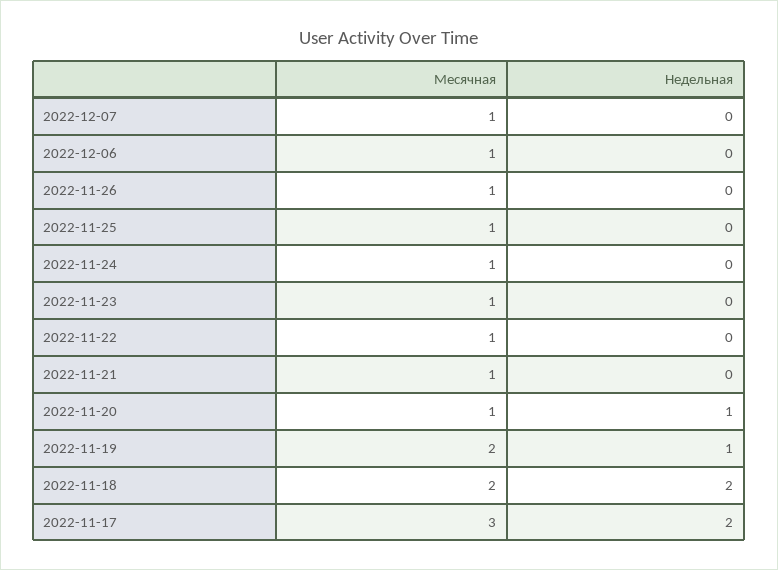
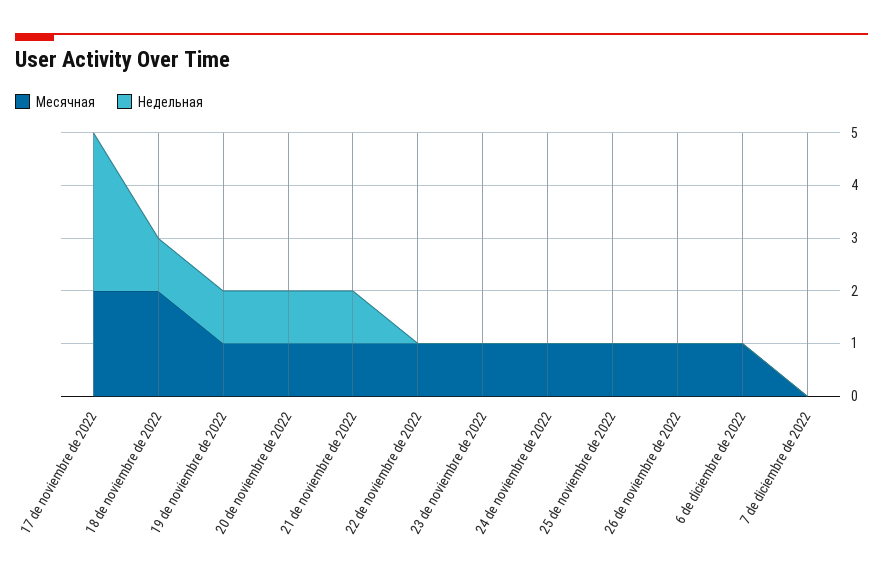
  {
    "Месячная": {
-     "2022-12-07": 1,
+     "2022-12-07": 0,
      "2022-12-06": 1,
      "2022-11-26": 1,
      "2022-11-25": 1,
      "2022-11-24": 1,
      "2022-11-23": 1,
      "2022-11-22": 1,
      "2022-11-21": 1,
      "2022-11-20": 1,
-     "2022-11-19": 2,
+     "2022-11-19": 1,
      "2022-11-18": 2,
-     "2022-11-17": 3
+     "2022-11-17": 2
    },
    "Недельная": {
      "2022-12-07": 0,
      "2022-12-06": 0,
      "2022-11-26": 0,
      "2022-11-25": 0,
      "2022-11-24": 0,
      "2022-11-23": 0,
      "2022-11-22": 0,
-     "2022-11-21": 0,
+     "2022-11-21": 1,
      "2022-11-20": 1,
      "2022-11-19": 1,
-     "2022-11-18": 2,
+     "2022-11-18": 1,
-     "2022-11-17": 2
+     "2022-11-17": 3
    }
  }

